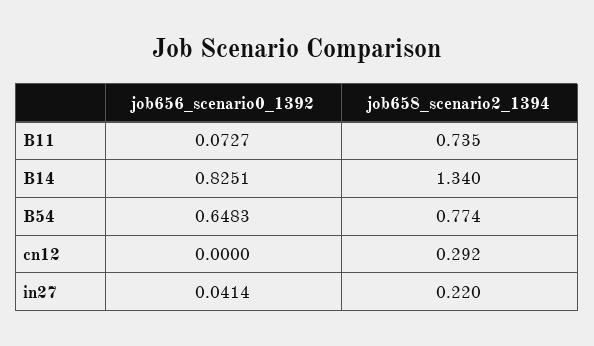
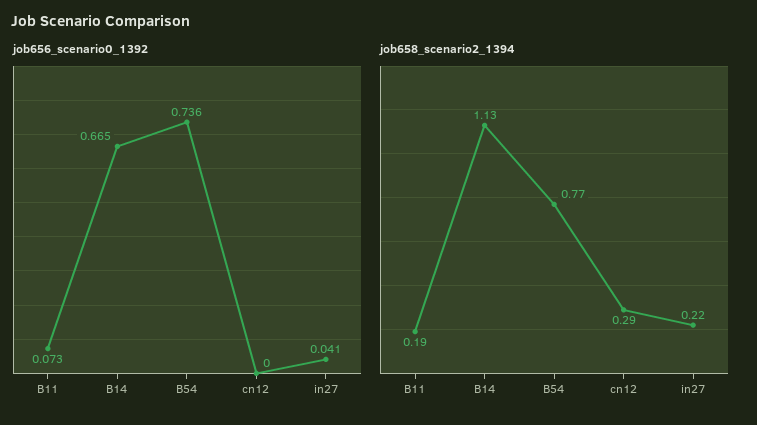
  {
    "job656_scenario0_1392": {
      "B11": 0.0727,
-     "B14": 0.8251,
+     "B14": 0.665,
-     "B54": 0.6483,
+     "B54": 0.736,
      "cn12": 0,
      "in27": 0.0414
    },
    "job658_scenario2_1394": {
-     "B11": 0.735,
+     "B11": 0.19,
-     "B14": 1.34,
+     "B14": 1.13,
      "B54": 0.774,
      "cn12": 0.292,
      "in27": 0.22
    }
  }

